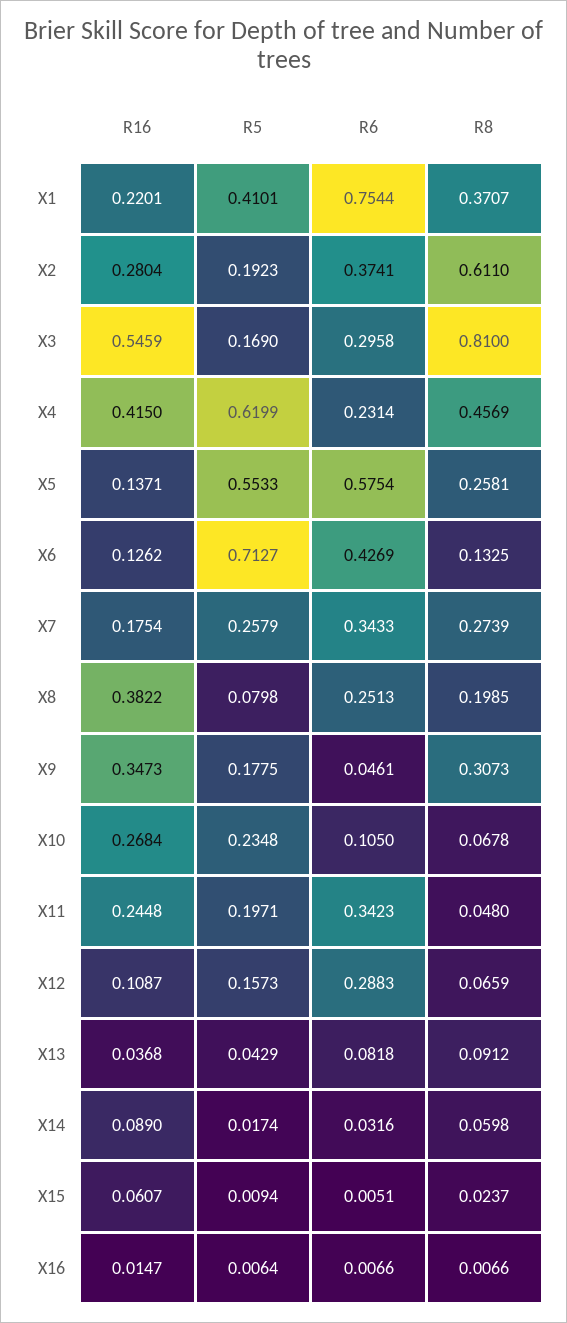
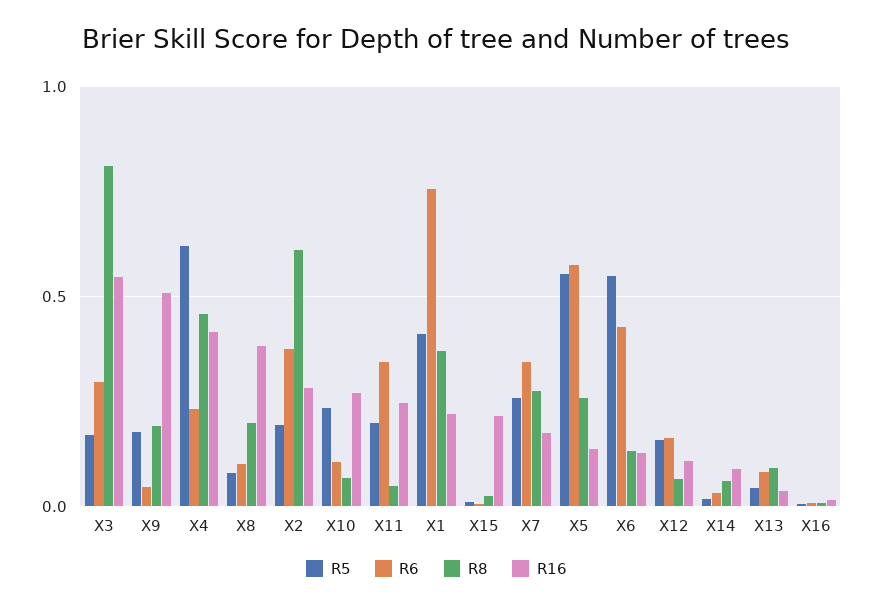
  {
    "R16": {
      "X1": 0.2201,
      "X2": 0.2804,
      "X3": 0.5459,
      "X4": 0.415,
      "X5": 0.1371,
      "X6": 0.1262,
      "X7": 0.1754,
      "X8": 0.3822,
-     "X9": 0.3473,
+     "X9": 0.5,
      "X10": 0.2684,
      "X11": 0.2448,
      "X12": 0.1087,
      "X13": 0.0368,
      "X14": 0.089,
-     "X15": 0.0607,
+     "X15": 0.2,
      "X16": 0.0147
    },
    "R5": {
      "X1": 0.4101,
      "X2": 0.1923,
      "X3": 0.169,
      "X4": 0.6199,
      "X5": 0.5533,
-     "X6": 0.7127,
+     "X6": 0.55,
      "X7": 0.2579,
      "X8": 0.0798,
      "X9": 0.1775,
      "X10": 0.2348,
      "X11": 0.1971,
      "X12": 0.1573,
      "X13": 0.0429,
      "X14": 0.0174,
      "X15": 0.0094,
      "X16": 0.0064
    },
    "R6": {
      "X1": 0.7544,
      "X2": 0.3741,
      "X3": 0.2958,
      "X4": 0.2314,
      "X5": 0.5754,
      "X6": 0.4269,
      "X7": 0.3433,
-     "X8": 0.2513,
+     "X8": 0.1,
      "X9": 0.0461,
      "X10": 0.105,
      "X11": 0.3423,
-     "X12": 0.2883,
+     "X12": 0.15,
      "X13": 0.0818,
      "X14": 0.0316,
      "X15": 0.0051,
      "X16": 0.0066
    },
    "R8": {
      "X1": 0.3707,
      "X2": 0.611,
      "X3": 0.81,
      "X4": 0.4569,
      "X5": 0.2581,
      "X6": 0.1325,
      "X7": 0.2739,
      "X8": 0.1985,
-     "X9": 0.3073,
+     "X9": 0.2,
      "X10": 0.0678,
      "X11": 0.048,
      "X12": 0.0659,
      "X13": 0.0912,
      "X14": 0.0598,
      "X15": 0.0237,
      "X16": 0.0066
    }
  }

